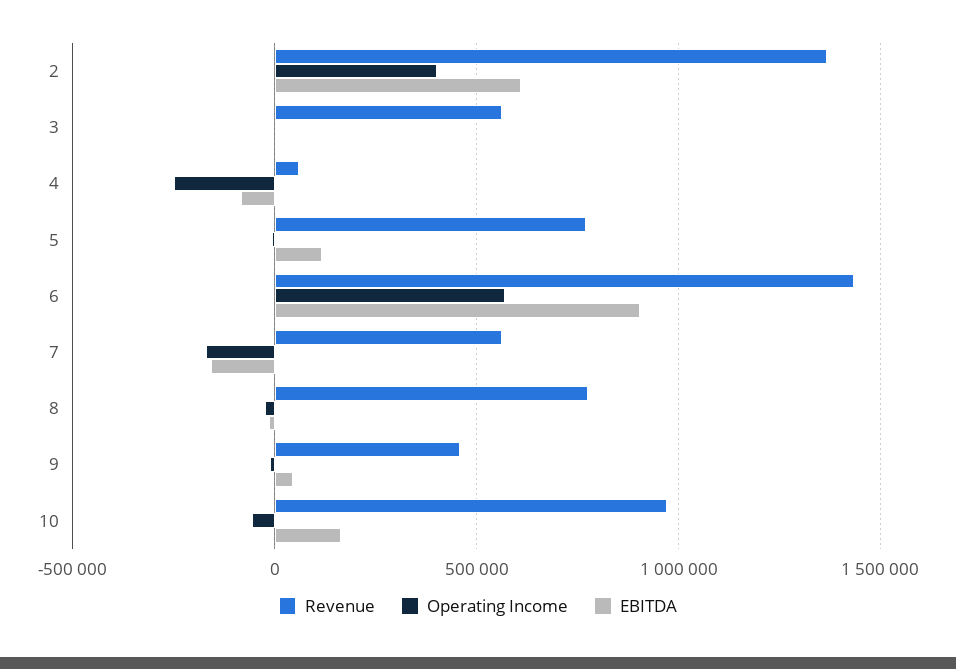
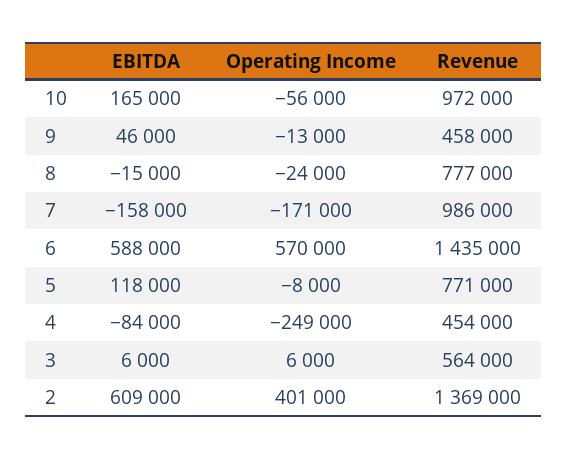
  {
    "Revenue": {
      "2": 1369000,
      "3": 564000,
-     "4": 50000,
+     "4": 454000,
      "5": 771000,
      "6": 1435000,
-     "7": 550000,
+     "7": 986000,
      "8": 777000,
      "9": 458000,
      "10": 972000
    },
    "Operating Income": {
      "2": 401000,
      "3": 6000,
      "4": -249000,
      "5": -8000,
      "6": 570000,
      "7": -171000,
      "8": -24000,
      "9": -13000,
      "10": -56000
    },
    "EBITDA": {
      "2": 609000,
      "3": 6000,
      "4": -84000,
      "5": 118000,
-     "6": 900000,
+     "6": 588000,
      "7": -158000,
      "8": -15000,
      "9": 46000,
      "10": 165000
    }
  }

